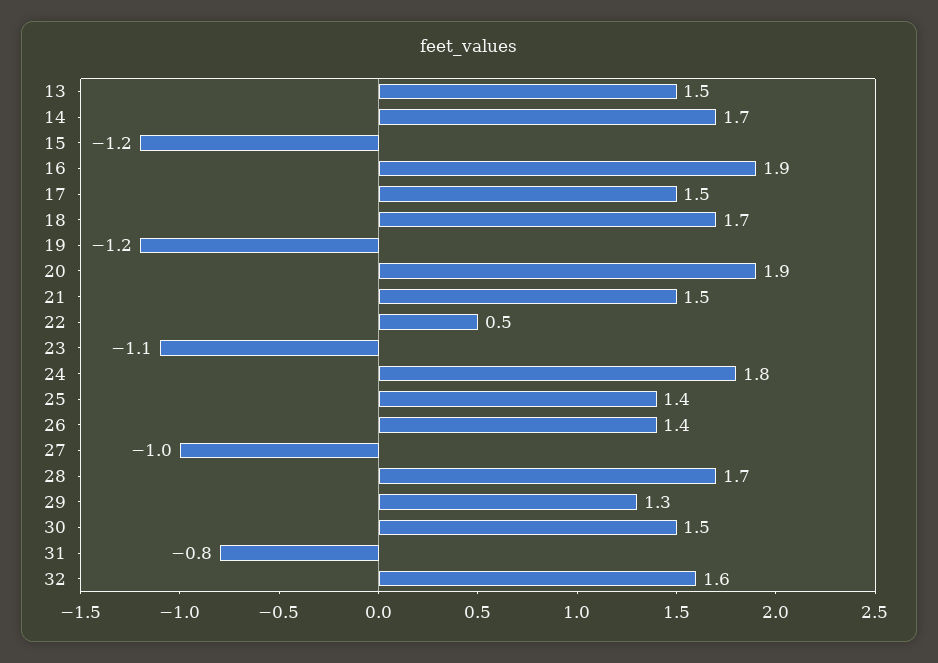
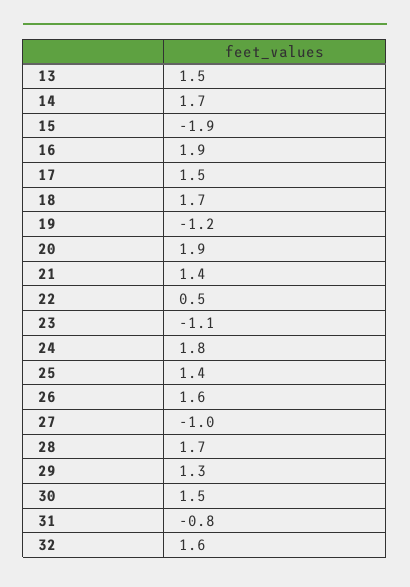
  {
    "13": 1.5,
    "14": 1.7,
-   "15": -1.2,
+   "15": -1.9,
    "16": 1.9,
    "17": 1.5,
    "18": 1.7,
    "19": -1.2,
    "20": 1.9,
-   "21": 1.5,
+   "21": 1.4,
    "22": 0.5,
    "23": -1.1,
    "24": 1.8,
    "25": 1.4,
-   "26": 1.4,
+   "26": 1.6,
    "27": -1,
    "28": 1.7,
    "29": 1.3,
    "30": 1.5,
    "31": -0.8,
    "32": 1.6
  }

